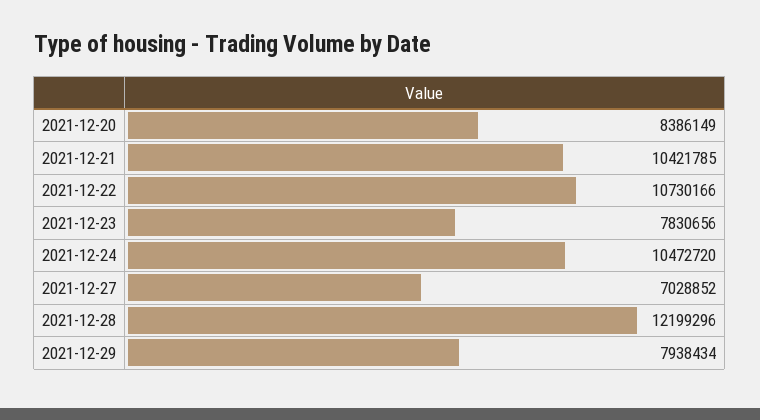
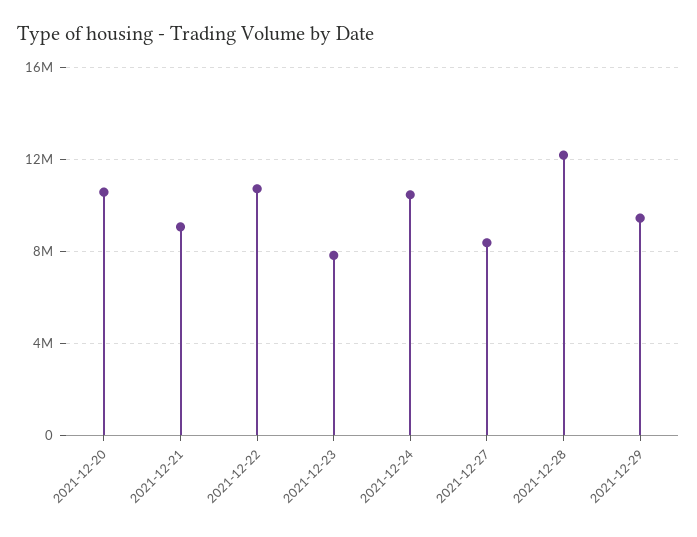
  {
-   "2021-12-20": 8386149,
+   "2021-12-20": 10500000,
-   "2021-12-21": 10421785,
+   "2021-12-21": 9000000,
    "2021-12-22": 10730166,
    "2021-12-23": 7830656,
    "2021-12-24": 10472720,
-   "2021-12-27": 7028852,
+   "2021-12-27": 8500000,
    "2021-12-28": 12199296,
-   "2021-12-29": 7938434
+   "2021-12-29": 9500000
  }

